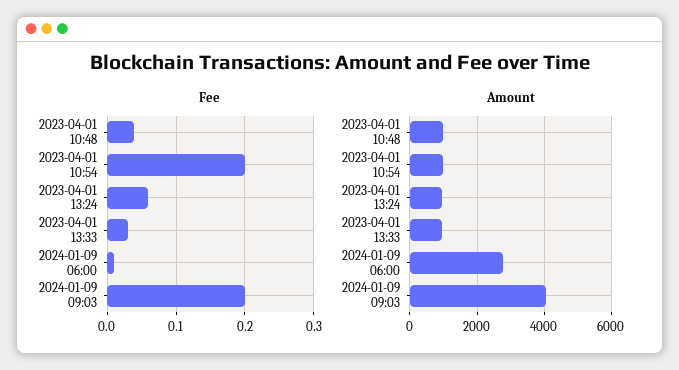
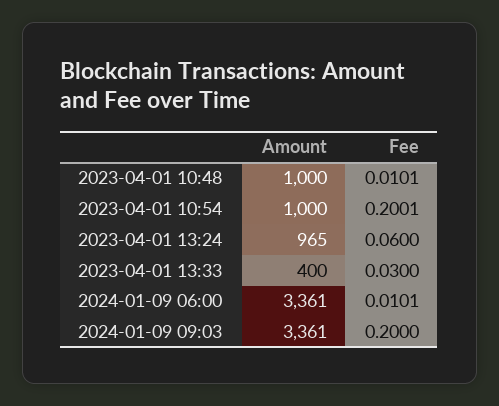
  {
    "Fee": {
-     "2023-04-01 10:48": 0.04,
+     "2023-04-01 10:48": 0.0101,
      "2023-04-01 10:54": 0.2001,
      "2023-04-01 13:24": 0.06,
      "2023-04-01 13:33": 0.03,
      "2024-01-09 06:00": 0.0101,
      "2024-01-09 09:03": 0.2
    },
    "Amount": {
      "2023-04-01 10:48": 1000,
      "2023-04-01 10:54": 1000,
      "2023-04-01 13:24": 965,
-     "2023-04-01 13:33": 1000,
+     "2023-04-01 13:33": 400,
-     "2024-01-09 06:00": 2800,
+     "2024-01-09 06:00": 3361,
-     "2024-01-09 09:03": 4000
+     "2024-01-09 09:03": 3361
    }
  }

